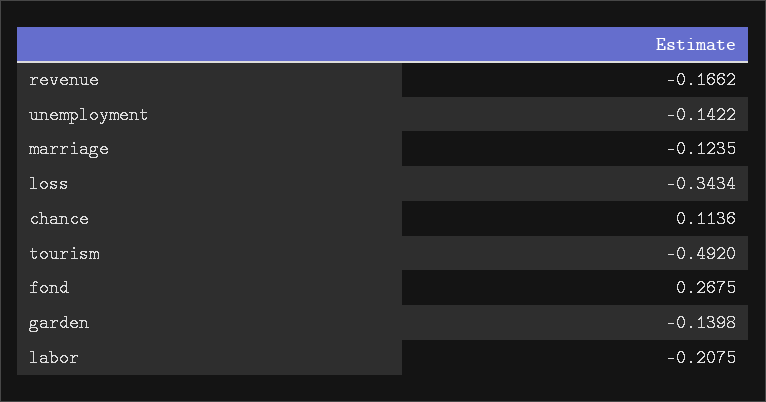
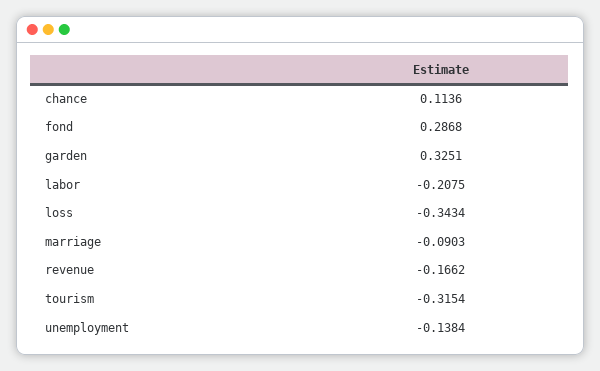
  {
    "revenue": -0.1662,
-   "unemployment": -0.1422,
+   "unemployment": -0.1384,
-   "marriage": -0.1235,
+   "marriage": -0.0903,
    "loss": -0.3434,
    "chance": 0.1136,
-   "tourism": -0.492,
+   "tourism": -0.3154,
-   "fond": 0.2675,
+   "fond": 0.2868,
-   "garden": -0.1398,
+   "garden": 0.3251,
    "labor": -0.2075
  }

